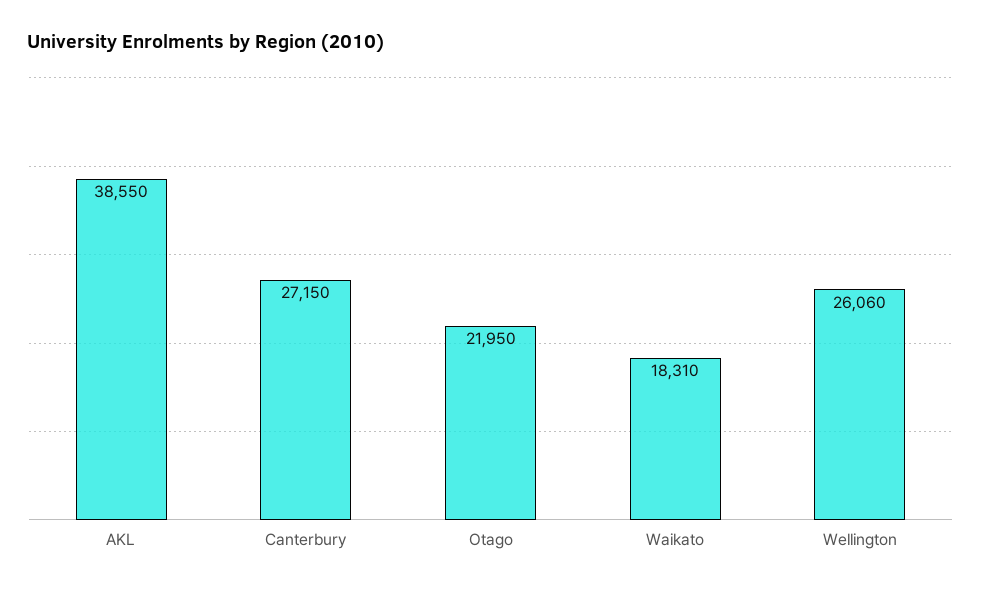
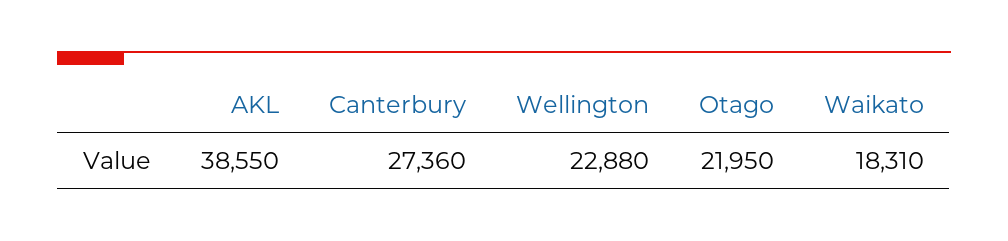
  {
    "AKL": 38550,
-   "Canterbury": 27150,
+   "Canterbury": 27360,
    "Otago": 21950,
    "Waikato": 18310,
-   "Wellington": 26060
+   "Wellington": 22880
  }

